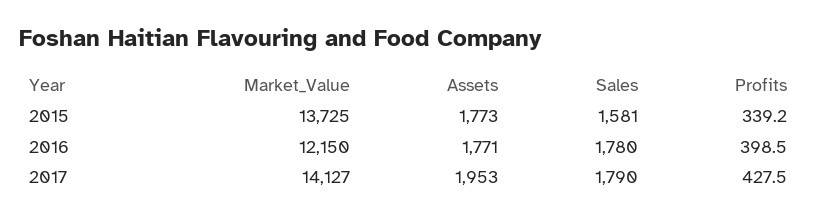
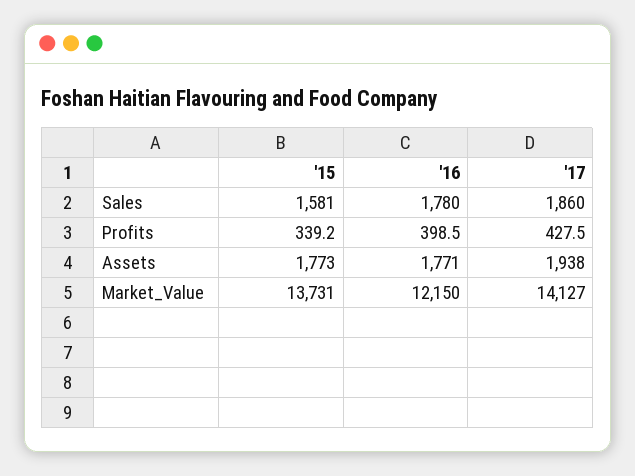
  {
    "Market_Value": {
-     "2015": 13725,
+     "2015": 13731,
      "2016": 12150,
      "2017": 14127
    },
    "Assets": {
      "2015": 1773,
      "2016": 1771,
-     "2017": 1953
+     "2017": 1938
    },
    "Sales": {
      "2015": 1581,
      "2016": 1780,
-     "2017": 1790
+     "2017": 1860
    },
    "Profits": {
      "2015": 339.2,
      "2016": 398.5,
      "2017": 427.5
    }
  }

